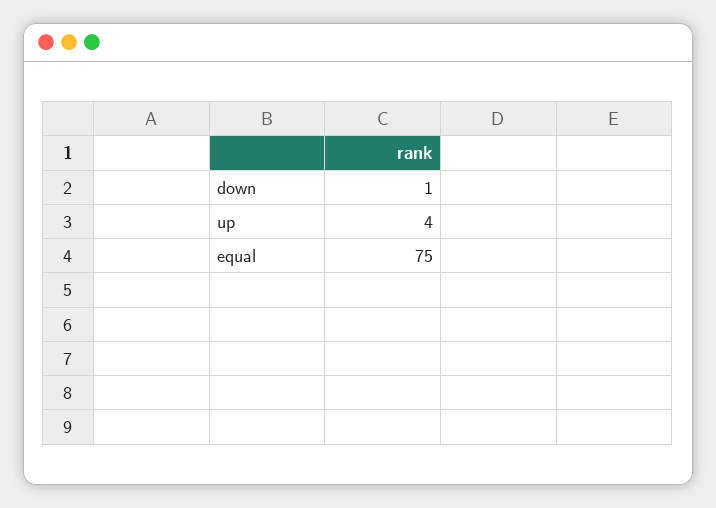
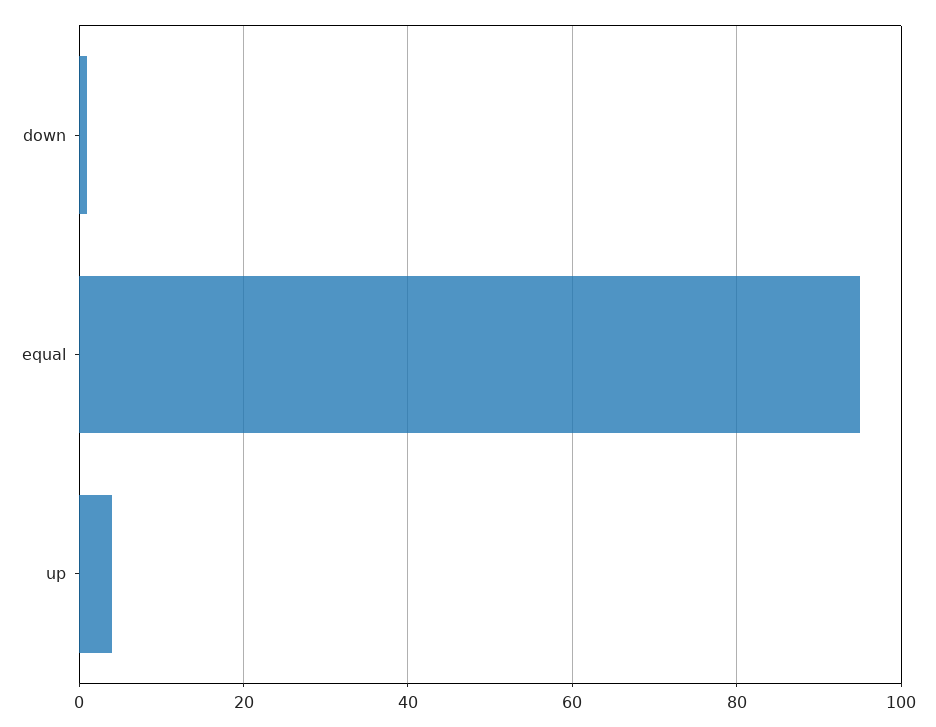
  {
    "down": 1,
    "up": 4,
-   "equal": 75
+   "equal": 95
  }

